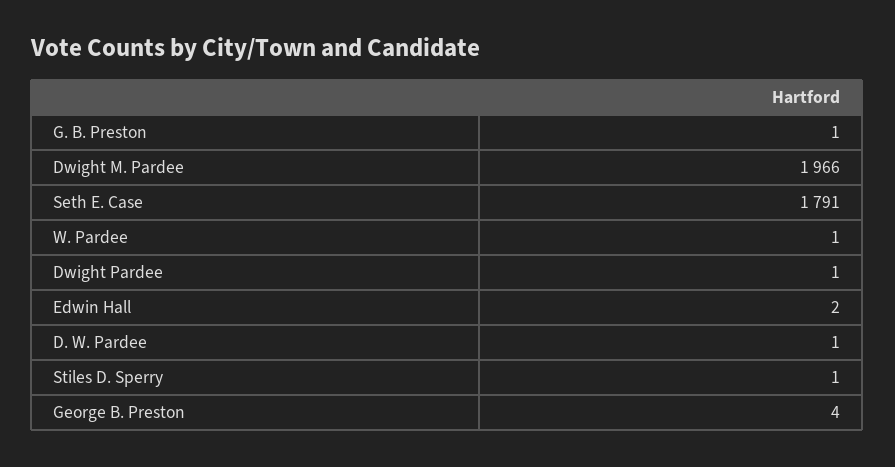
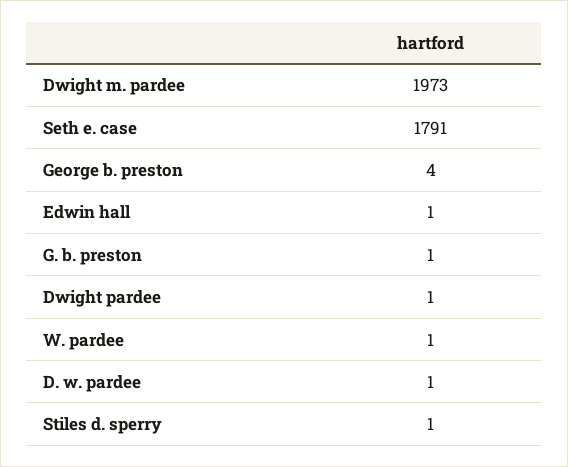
  {
    "G. B. Preston": 1,
-   "Dwight M. Pardee": 1966,
+   "Dwight M. Pardee": 1973,
    "Seth E. Case": 1791,
    "W. Pardee": 1,
    "Dwight Pardee": 1,
-   "Edwin Hall": 2,
+   "Edwin Hall": 1,
    "D. W. Pardee": 1,
    "Stiles D. Sperry": 1,
    "George B. Preston": 4
  }

